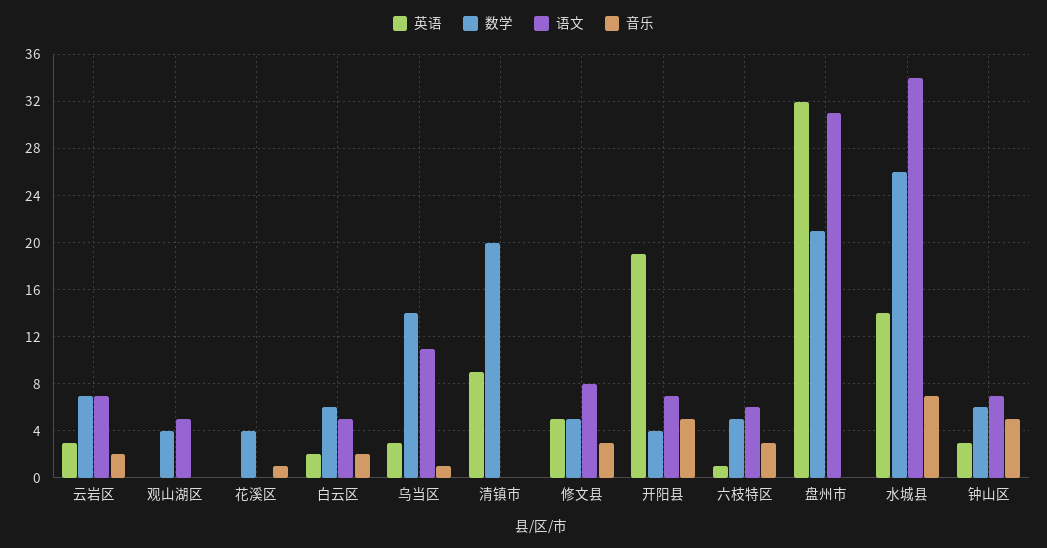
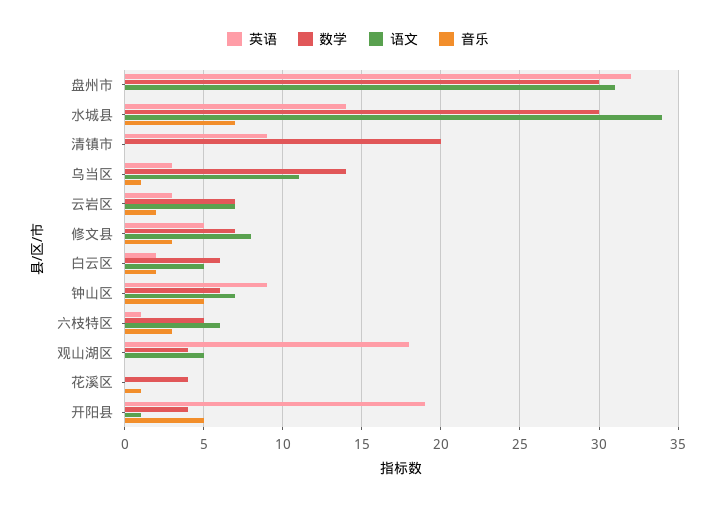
  {
    "英语": {
      "云岩区": 3,
-     "观山湖区": 0,
+     "观山湖区": 18,
      "花溪区": 0,
      "白云区": 2,
      "乌当区": 3,
      "清镇市": 9,
      "修文县": 5,
      "开阳县": 19,
      "六枝特区": 1,
      "盘州市": 32,
      "水城县": 14,
-     "钟山区": 3
+     "钟山区": 9
    },
    "数学": {
      "云岩区": 7,
      "观山湖区": 4,
      "花溪区": 4,
      "白云区": 6,
      "乌当区": 14,
      "清镇市": 20,
-     "修文县": 5,
+     "修文县": 7,
      "开阳县": 4,
      "六枝特区": 5,
-     "盘州市": 21,
+     "盘州市": 30,
-     "水城县": 26,
+     "水城县": 30,
      "钟山区": 6
    },
    "语文": {
      "云岩区": 7,
      "观山湖区": 5,
      "花溪区": 0,
      "白云区": 5,
      "乌当区": 11,
      "清镇市": 0,
      "修文县": 8,
-     "开阳县": 7,
+     "开阳县": 1,
      "六枝特区": 6,
      "盘州市": 31,
      "水城县": 34,
      "钟山区": 7
    },
    "音乐": {
      "云岩区": 2,
      "观山湖区": 0,
      "花溪区": 1,
      "白云区": 2,
      "乌当区": 1,
      "清镇市": 0,
      "修文县": 3,
      "开阳县": 5,
      "六枝特区": 3,
      "盘州市": 0,
      "水城县": 7,
      "钟山区": 5
    }
  }

